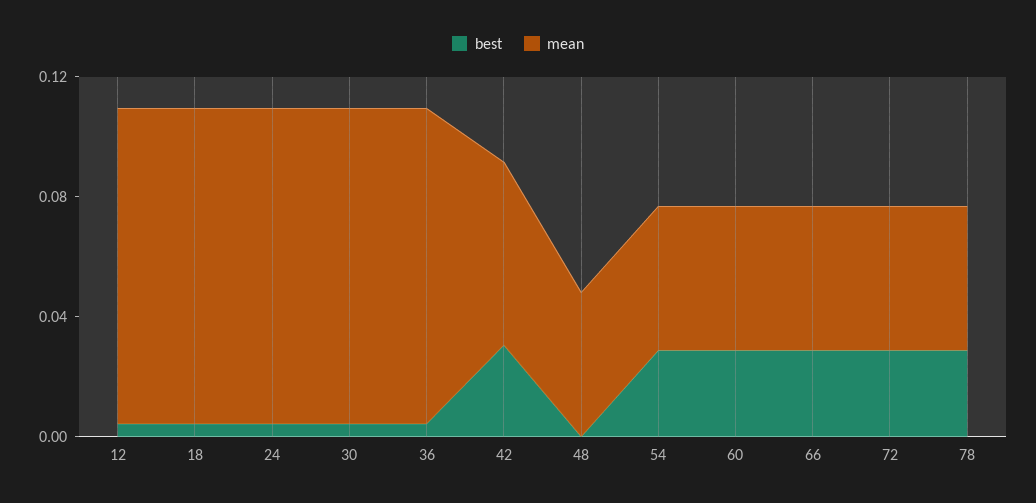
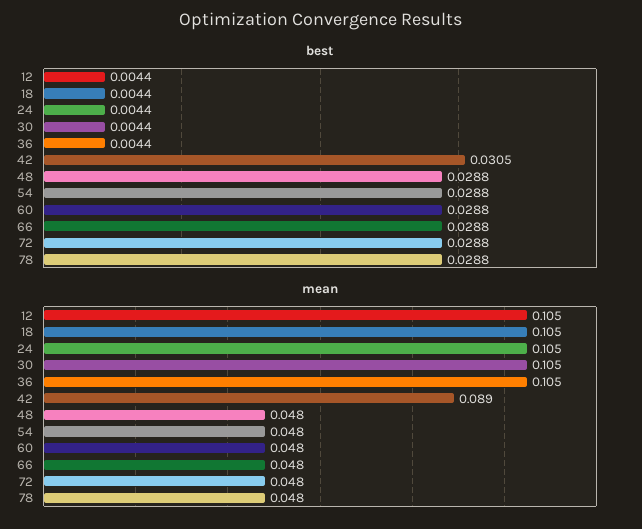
  {
    "best": {
      "12": 0.0044,
      "18": 0.0044,
      "24": 0.0044,
      "30": 0.0044,
      "36": 0.0044,
      "42": 0.0305,
-     "48": 0,
+     "48": 0.0288,
      "54": 0.0288,
      "60": 0.0288,
      "66": 0.0288,
      "72": 0.0288,
      "78": 0.0288
    },
    "mean": {
      "12": 0.105,
      "18": 0.105,
      "24": 0.105,
      "30": 0.105,
      "36": 0.105,
-     "42": 0.06,
+     "42": 0.089,
      "48": 0.048,
      "54": 0.048,
      "60": 0.048,
      "66": 0.048,
      "72": 0.048,
      "78": 0.048
    }
  }

